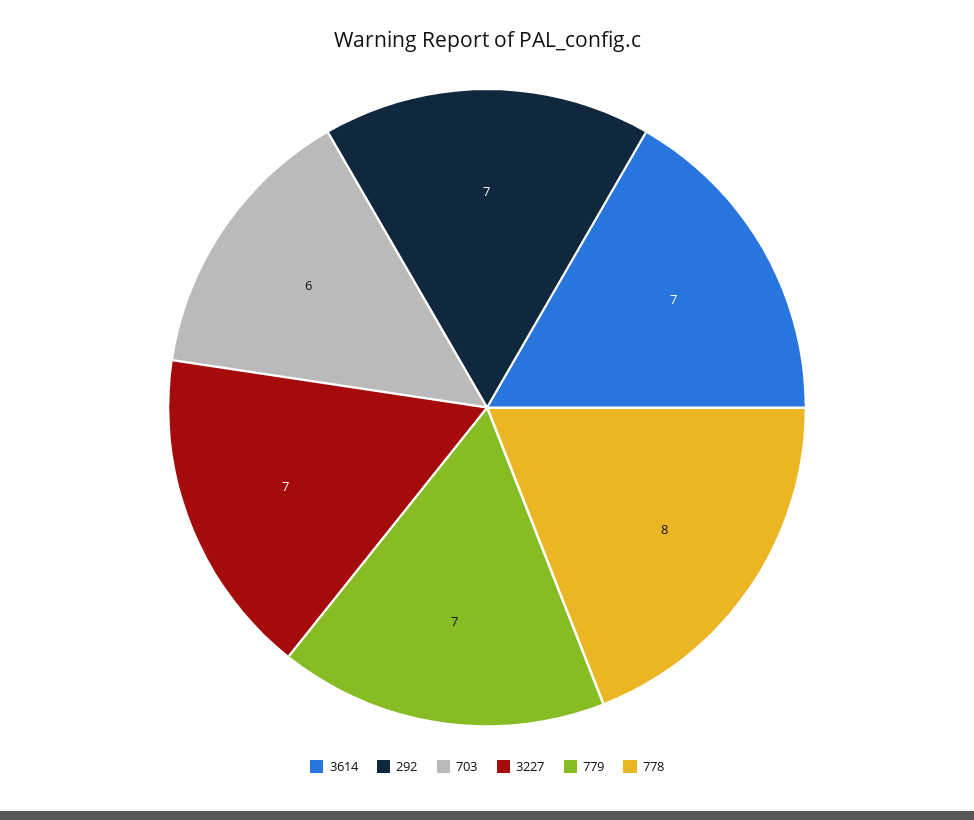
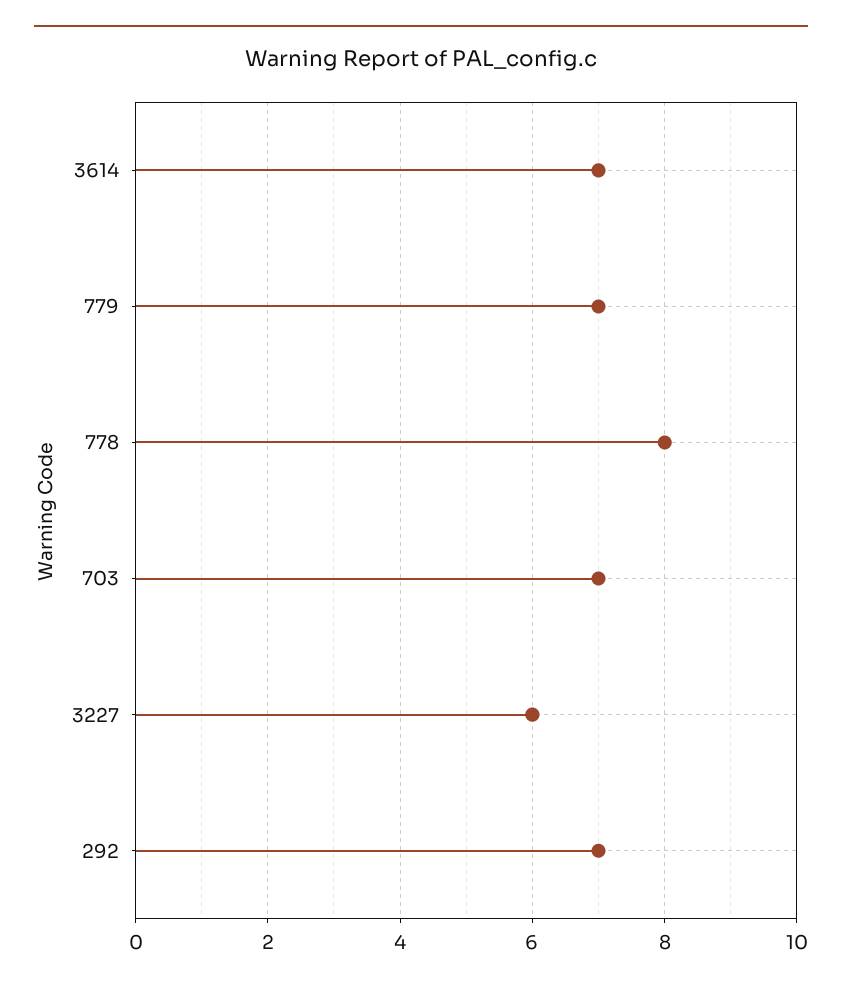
  {
    "3614": 7,
    "292": 7,
-   "703": 6,
+   "703": 7,
-   "3227": 7,
+   "3227": 6,
    "779": 7,
    "778": 8
  }

